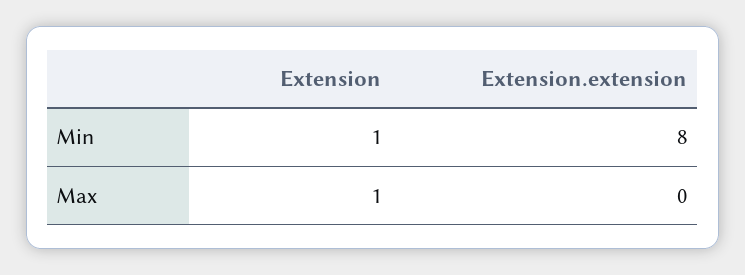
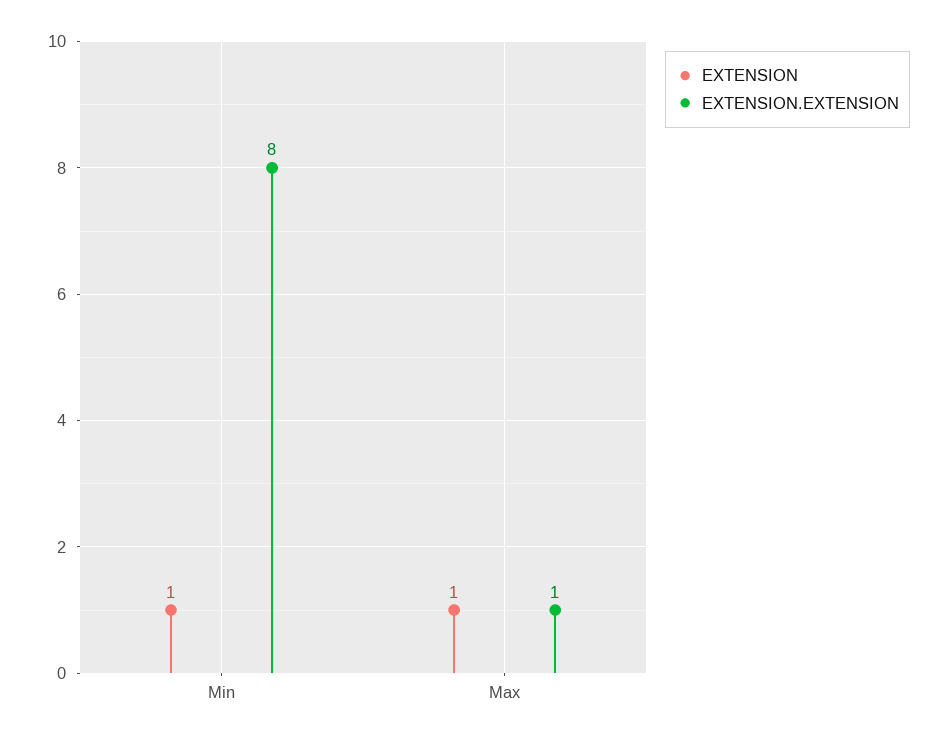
  {
    "Extension": {
      "Min": 1,
      "Max": 1
    },
    "Extension.extension": {
      "Min": 8,
-     "Max": 0
+     "Max": 1
    }
  }

